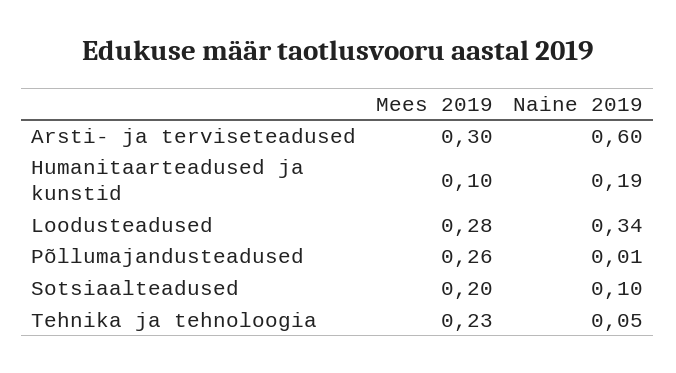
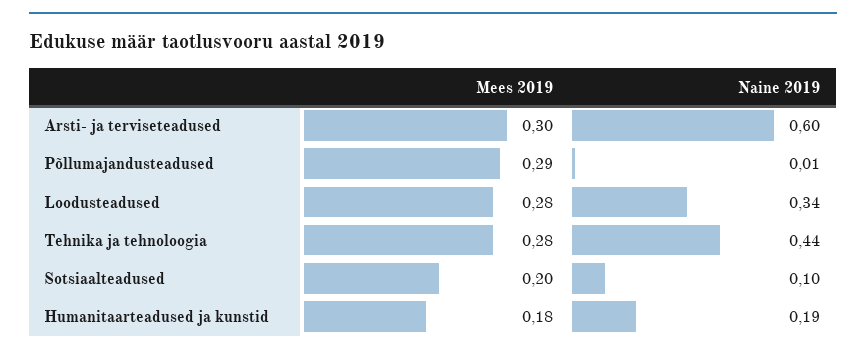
  {
    "Mees 2019": {
      "Arsti- ja terviseteadused": 0.3,
-     "Humanitaarteadused ja kunstid": 0.1,
+     "Humanitaarteadused ja kunstid": 0.18,
      "Loodusteadused": 0.28,
-     "Põllumajandusteadused": 0.26,
+     "Põllumajandusteadused": 0.29,
      "Sotsiaalteadused": 0.2,
-     "Tehnika ja tehnoloogia": 0.23
+     "Tehnika ja tehnoloogia": 0.28
    },
    "Naine 2019": {
      "Arsti- ja terviseteadused": 0.6,
      "Humanitaarteadused ja kunstid": 0.19,
      "Loodusteadused": 0.34,
      "Põllumajandusteadused": 0.01,
      "Sotsiaalteadused": 0.1,
-     "Tehnika ja tehnoloogia": 0.05
+     "Tehnika ja tehnoloogia": 0.44
    }
  }

